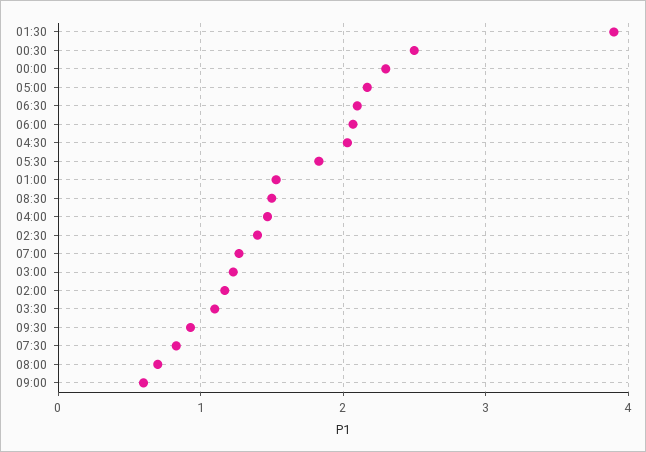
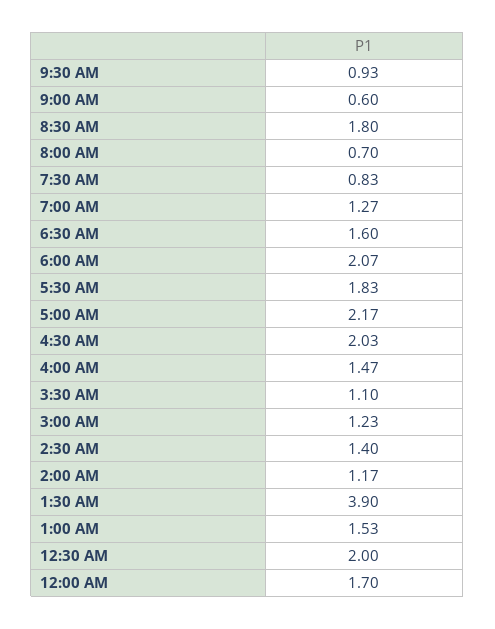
  {
    "01:30": 3.9,
-   "00:30": 2.5,
+   "00:30": 2,
-   "00:00": 2.3,
+   "00:00": 1.7,
    "05:00": 2.17,
-   "06:30": 2.1,
+   "06:30": 1.6,
    "06:00": 2.07,
    "04:30": 2.03,
    "05:30": 1.83,
    "01:00": 1.53,
-   "08:30": 1.5,
+   "08:30": 1.8,
    "04:00": 1.47,
    "02:30": 1.4,
    "07:00": 1.27,
    "03:00": 1.23,
    "02:00": 1.17,
    "03:30": 1.1,
    "09:30": 0.93,
    "07:30": 0.83,
    "08:00": 0.7,
    "09:00": 0.6
  }

